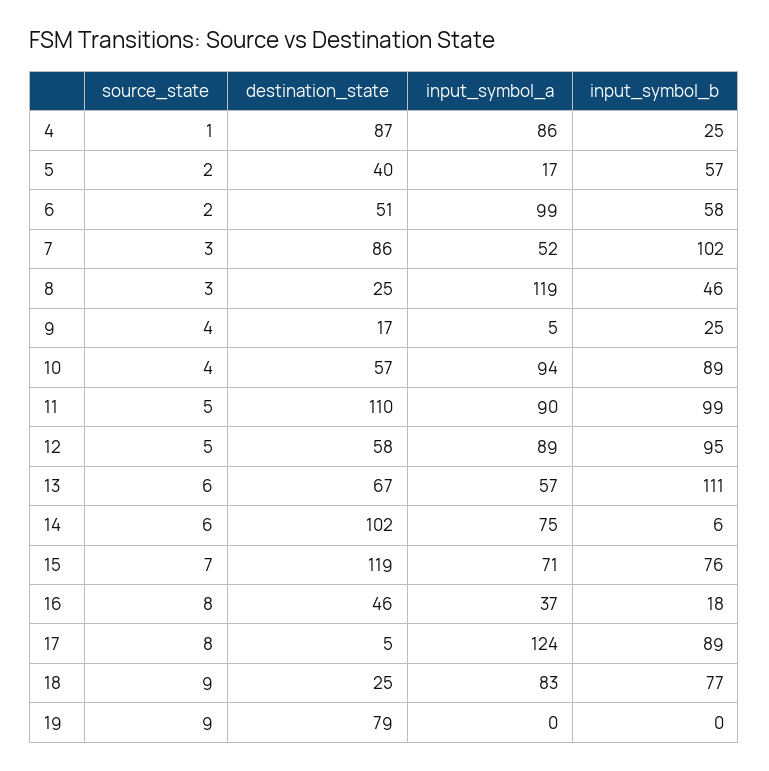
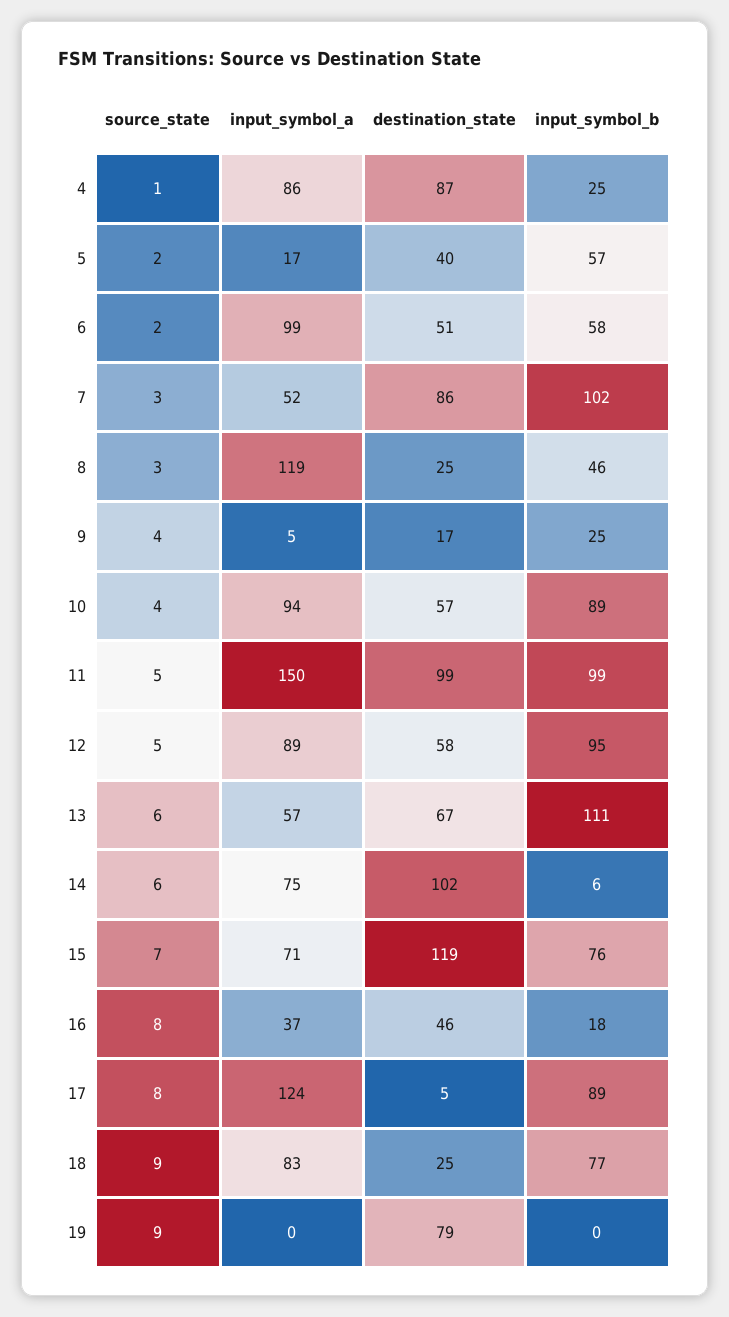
  {
    "source_state": {
      "4": 1,
      "5": 2,
      "6": 2,
      "7": 3,
      "8": 3,
      "9": 4,
      "10": 4,
      "11": 5,
      "12": 5,
      "13": 6,
      "14": 6,
      "15": 7,
      "16": 8,
      "17": 8,
      "18": 9,
      "19": 9
    },
    "destination_state": {
      "4": 87,
      "5": 40,
      "6": 51,
      "7": 86,
      "8": 25,
      "9": 17,
      "10": 57,
-     "11": 110,
+     "11": 99,
      "12": 58,
      "13": 67,
      "14": 102,
      "15": 119,
      "16": 46,
      "17": 5,
      "18": 25,
      "19": 79
    },
    "input_symbol_a": {
      "4": 86,
      "5": 17,
      "6": 99,
      "7": 52,
      "8": 119,
      "9": 5,
      "10": 94,
-     "11": 90,
+     "11": 150,
      "12": 89,
      "13": 57,
      "14": 75,
      "15": 71,
      "16": 37,
      "17": 124,
      "18": 83,
      "19": 0
    },
    "input_symbol_b": {
      "4": 25,
      "5": 57,
      "6": 58,
      "7": 102,
      "8": 46,
      "9": 25,
      "10": 89,
      "11": 99,
      "12": 95,
      "13": 111,
      "14": 6,
      "15": 76,
      "16": 18,
      "17": 89,
      "18": 77,
      "19": 0
    }
  }

